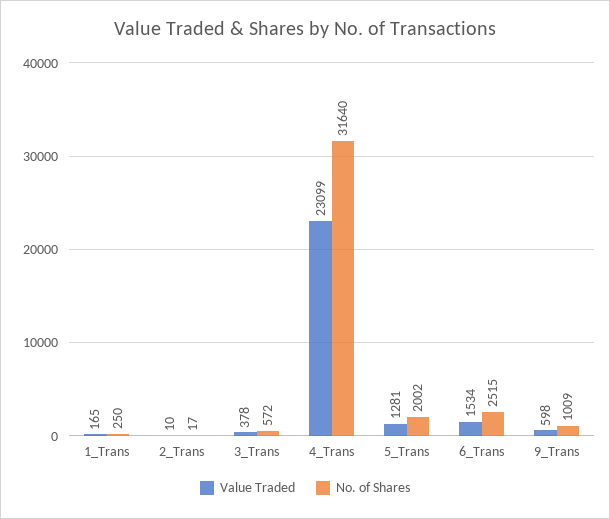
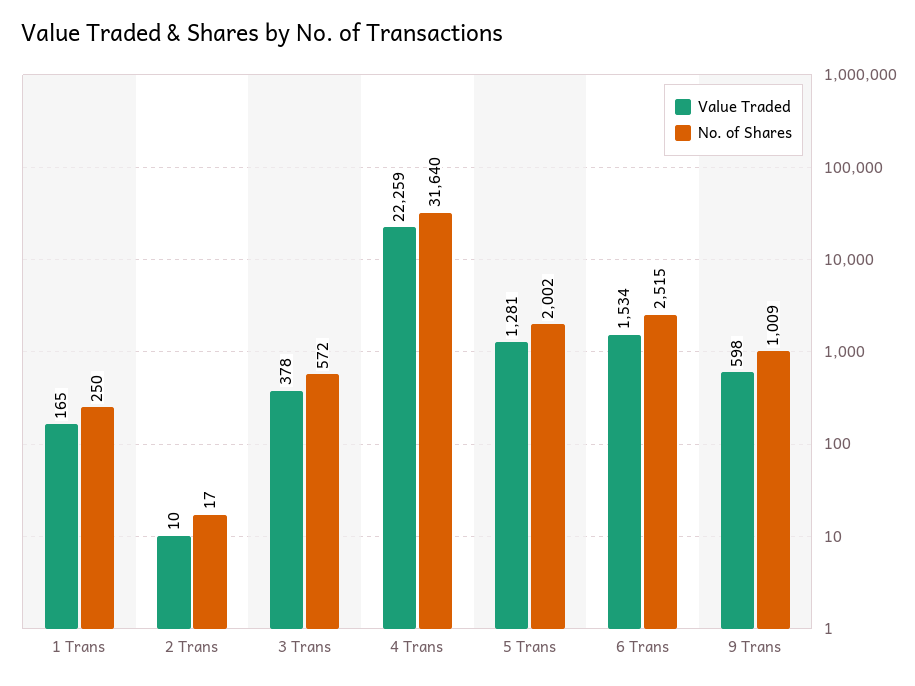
  {
    "Value Traded": {
      "1_Trans": 165,
      "2_Trans": 10,
      "3_Trans": 378,
-     "4_Trans": 23099,
+     "4_Trans": 22259,
      "5_Trans": 1281,
      "6_Trans": 1534,
      "9_Trans": 598
    },
    "No. of Shares": {
      "1_Trans": 250,
      "2_Trans": 17,
      "3_Trans": 572,
      "4_Trans": 31640,
      "5_Trans": 2002,
      "6_Trans": 2515,
      "9_Trans": 1009
    }
  }

